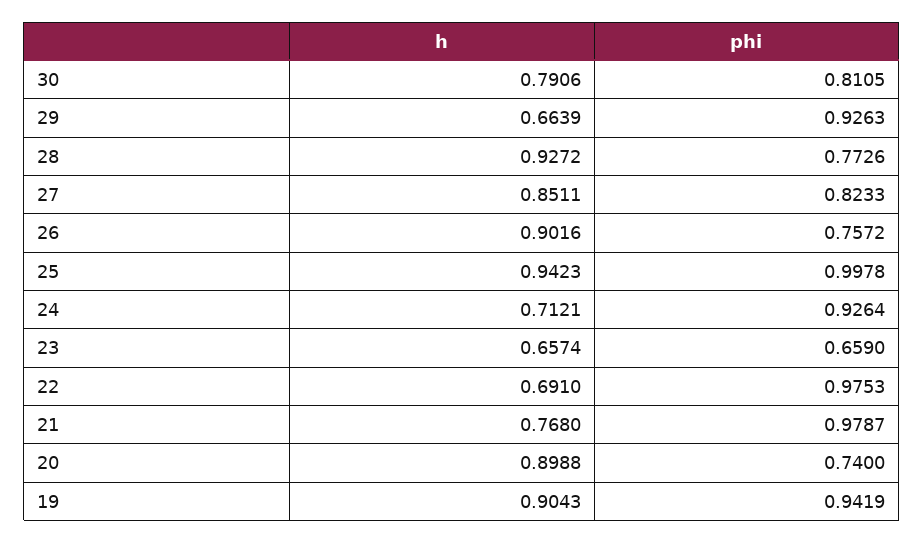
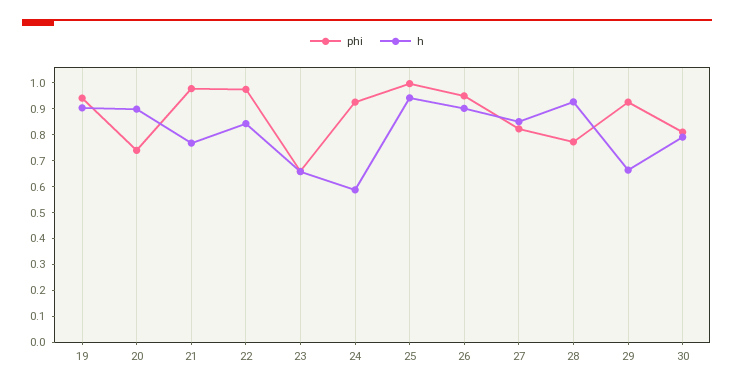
  {
    "h": {
      "30": 0.7906,
      "29": 0.6639,
      "28": 0.9272,
      "27": 0.8511,
      "26": 0.9016,
      "25": 0.9423,
-     "24": 0.7121,
+     "24": 0.6,
      "23": 0.6574,
-     "22": 0.691,
+     "22": 0.85,
      "21": 0.768,
      "20": 0.8988,
      "19": 0.9043
    },
    "phi": {
      "30": 0.8105,
      "29": 0.9263,
      "28": 0.7726,
      "27": 0.8233,
-     "26": 0.7572,
+     "26": 0.95,
      "25": 0.9978,
      "24": 0.9264,
      "23": 0.659,
      "22": 0.9753,
      "21": 0.9787,
      "20": 0.74,
      "19": 0.9419
    }
  }

